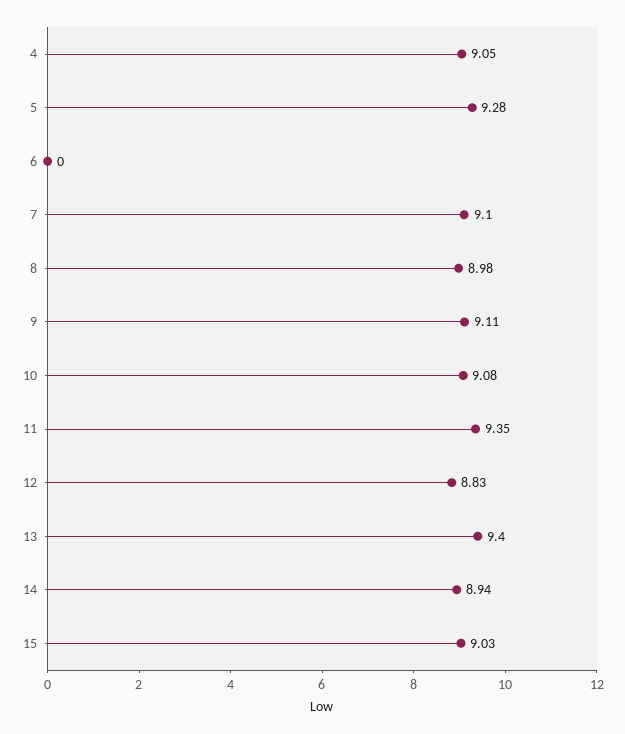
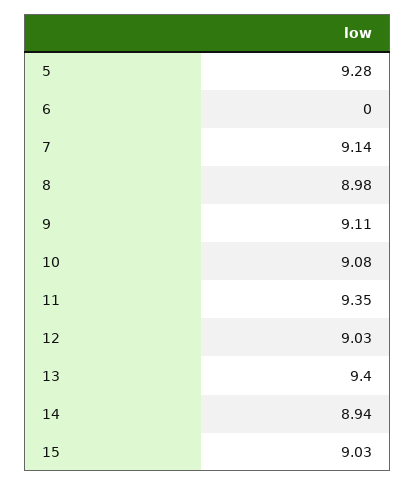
  {
-   "4": 9.05,
    "5": 9.28,
    "6": 0,
-   "7": 9.1,
+   "7": 9.14,
    "8": 8.98,
    "9": 9.11,
    "10": 9.08,
    "11": 9.35,
-   "12": 8.83,
+   "12": 9.03,
    "13": 9.4,
    "14": 8.94,
    "15": 9.03
  }

